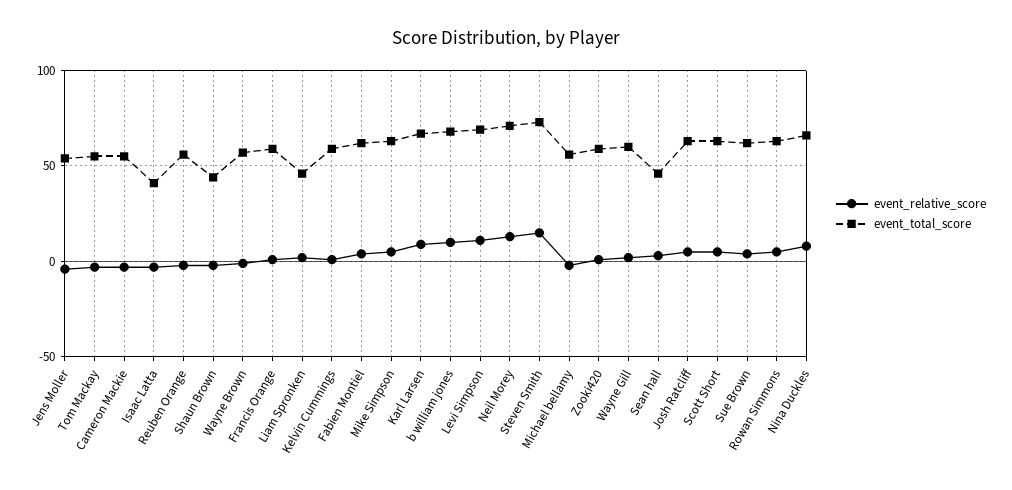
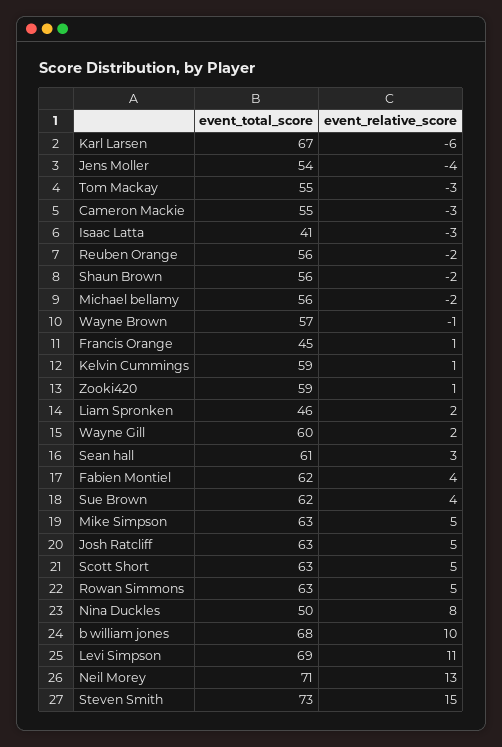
  {
    "event_relative_score": {
      "Jens Moller": -4,
      "Tom Mackay": -3,
      "Cameron Mackie": -3,
      "Isaac Latta": -3,
      "Reuben Orange": -2,
      "Shaun Brown": -2,
      "Wayne Brown": -1,
      "Francis Orange": 1,
      "Liam Spronken": 2,
      "Kelvin Cummings": 1,
      "Fabien Montiel": 4,
      "Mike Simpson": 5,
-     "Karl Larsen": 10,
+     "Karl Larsen": -6,
      "b william jones": 10,
      "Levi Simpson": 11,
      "Neil Morey": 13,
      "Steven Smith": 15,
      "Michael bellamy": -2,
      "Zooki420": 1,
      "Wayne Gill": 2,
      "Sean hall": 3,
      "Josh Ratcliff": 5,
      "Scott Short": 5,
      "Sue Brown": 4,
      "Rowan Simmons": 5,
      "Nina Duckles": 8
    },
    "event_total_score": {
      "Jens Moller": 54,
      "Tom Mackay": 55,
      "Cameron Mackie": 55,
      "Isaac Latta": 41,
      "Reuben Orange": 56,
-     "Shaun Brown": 45,
+     "Shaun Brown": 56,
      "Wayne Brown": 57,
-     "Francis Orange": 60,
+     "Francis Orange": 45,
      "Liam Spronken": 46,
      "Kelvin Cummings": 59,
      "Fabien Montiel": 62,
      "Mike Simpson": 63,
      "Karl Larsen": 67,
      "b william jones": 68,
      "Levi Simpson": 69,
      "Neil Morey": 71,
      "Steven Smith": 73,
      "Michael bellamy": 56,
      "Zooki420": 59,
      "Wayne Gill": 60,
-     "Sean hall": 45,
+     "Sean hall": 61,
      "Josh Ratcliff": 63,
      "Scott Short": 63,
      "Sue Brown": 62,
      "Rowan Simmons": 63,
-     "Nina Duckles": 65
+     "Nina Duckles": 50
    }
  }

